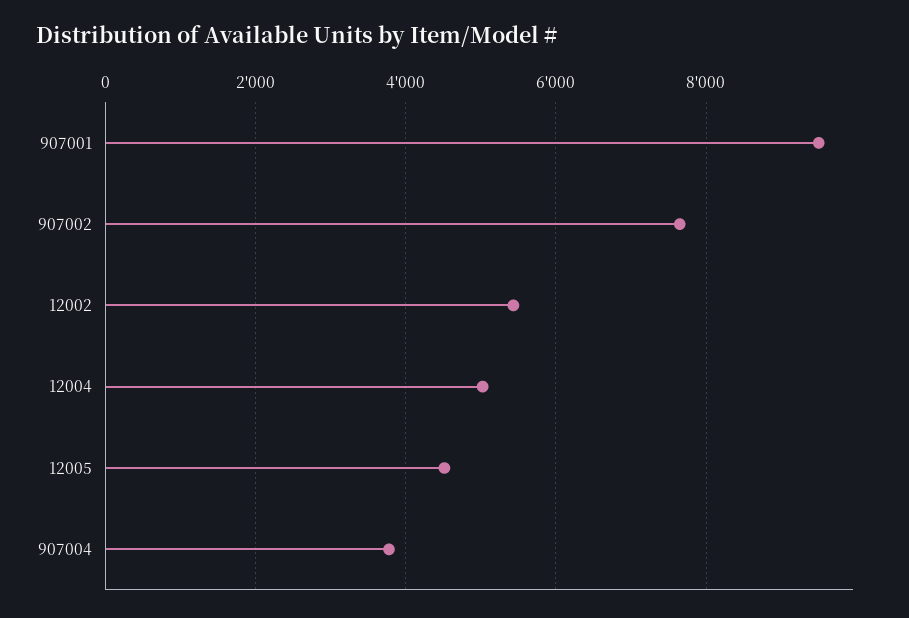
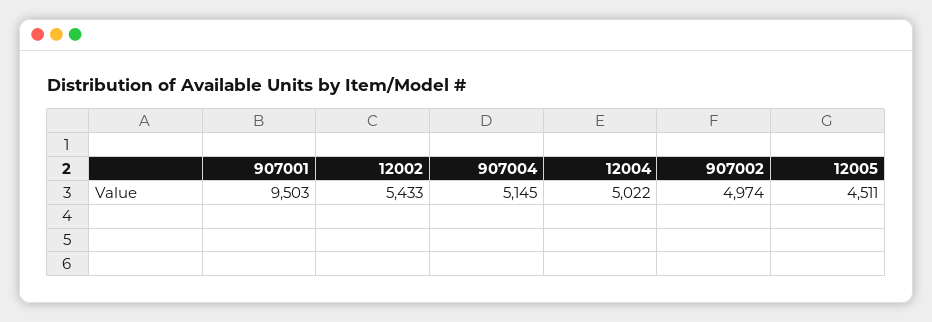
  {
    "907001": 9503,
-   "907002": 7600,
+   "907002": 4974,
    "12002": 5433,
    "12004": 5022,
    "12005": 4511,
-   "907004": 3800
+   "907004": 5145
  }

